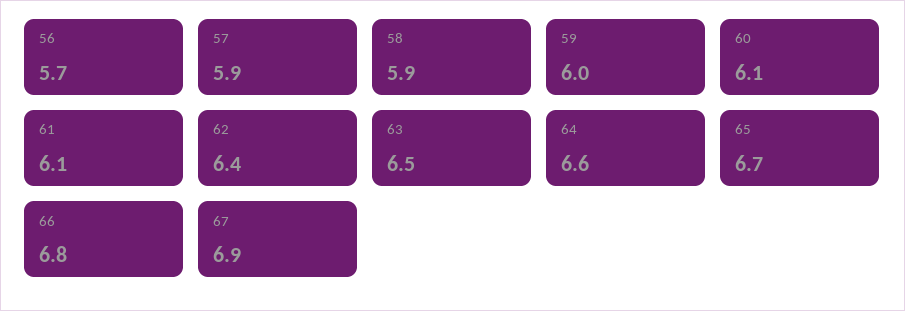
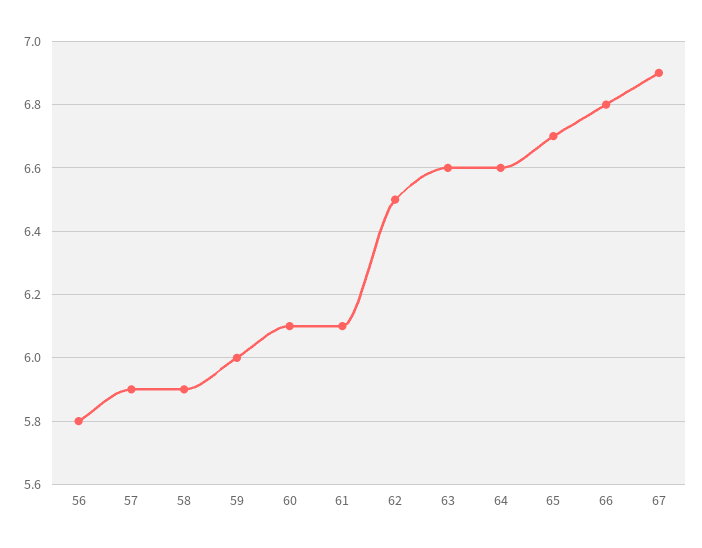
  {
-   "56": 5.7,
+   "56": 5.8,
    "57": 5.9,
    "58": 5.9,
    "59": 6,
    "60": 6.1,
    "61": 6.1,
-   "62": 6.4,
+   "62": 6.5,
-   "63": 6.5,
+   "63": 6.6,
    "64": 6.6,
    "65": 6.7,
    "66": 6.8,
    "67": 6.9
  }

